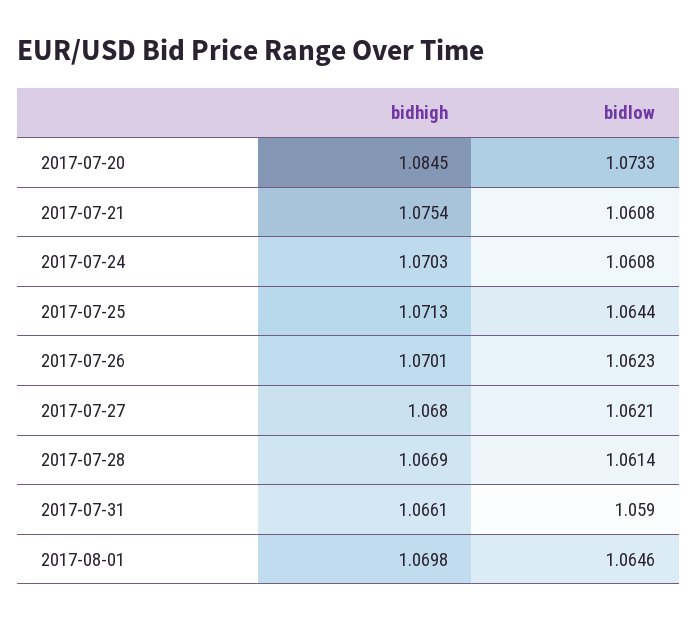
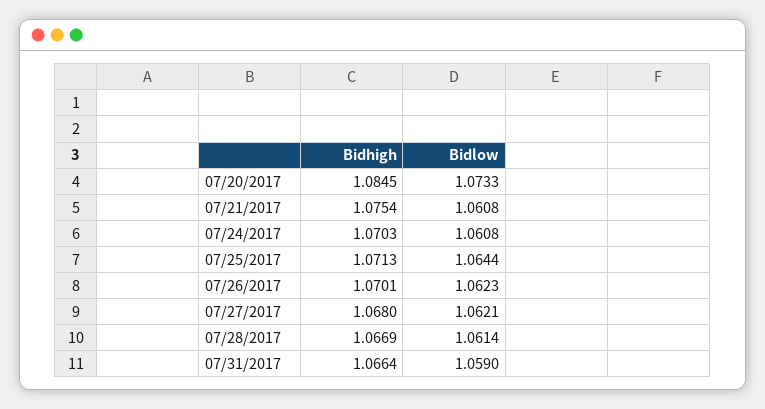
  {
    "bidhigh": {
      "2017-07-20": 1.0845,
      "2017-07-21": 1.0754,
      "2017-07-24": 1.0703,
      "2017-07-25": 1.0713,
      "2017-07-26": 1.0701,
      "2017-07-27": 1.068,
      "2017-07-28": 1.0669,
-     "2017-07-31": 1.0661,
+     "2017-07-31": 1.0664
-     "2017-08-01": 1.0698
    },
    "bidlow": {
      "2017-07-20": 1.0733,
      "2017-07-21": 1.0608,
      "2017-07-24": 1.0608,
      "2017-07-25": 1.0644,
      "2017-07-26": 1.0623,
      "2017-07-27": 1.0621,
      "2017-07-28": 1.0614,
-     "2017-07-31": 1.059,
+     "2017-07-31": 1.059
-     "2017-08-01": 1.0646
    }
  }

